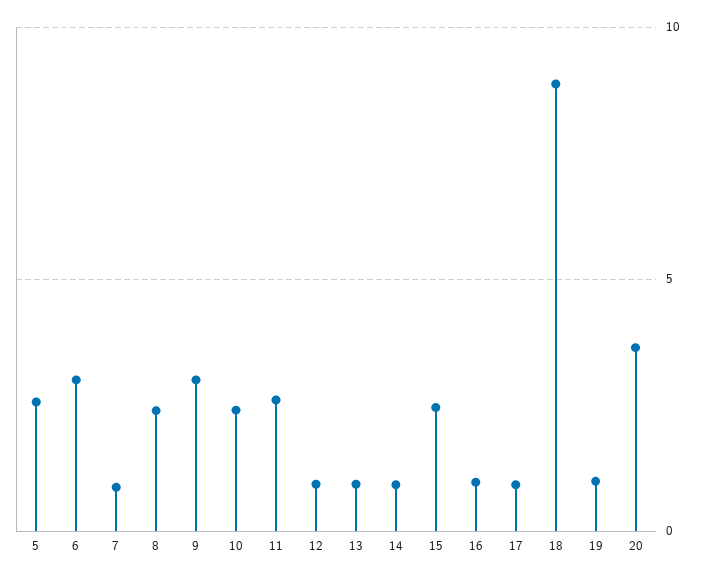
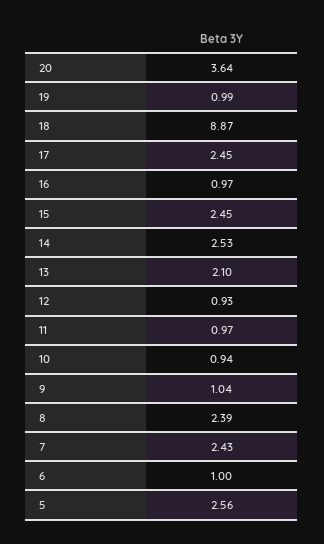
  {
    "5": 2.56,
-   "6": 3,
+   "6": 1,
-   "7": 1,
+   "7": 2.43,
    "8": 2.39,
-   "9": 3,
+   "9": 1.04,
-   "10": 2.5,
+   "10": 0.94,
-   "11": 2.5,
+   "11": 0.97,
    "12": 0.93,
-   "13": 1,
+   "13": 2.1,
-   "14": 1,
+   "14": 2.53,
    "15": 2.45,
    "16": 0.97,
-   "17": 1,
+   "17": 2.45,
    "18": 8.87,
    "19": 0.99,
    "20": 3.64
  }

